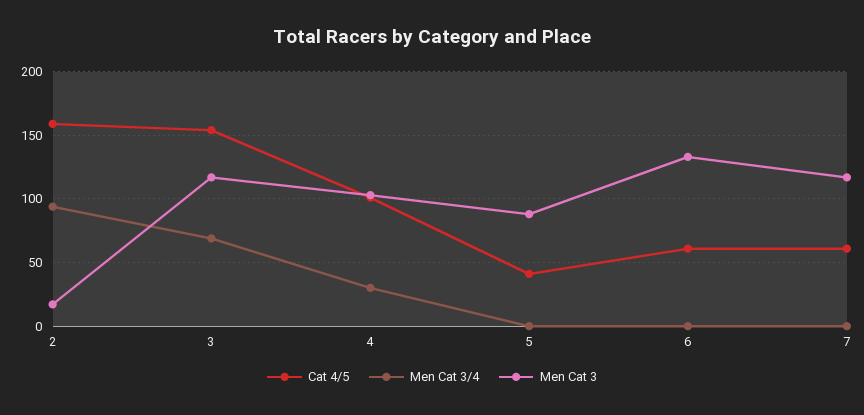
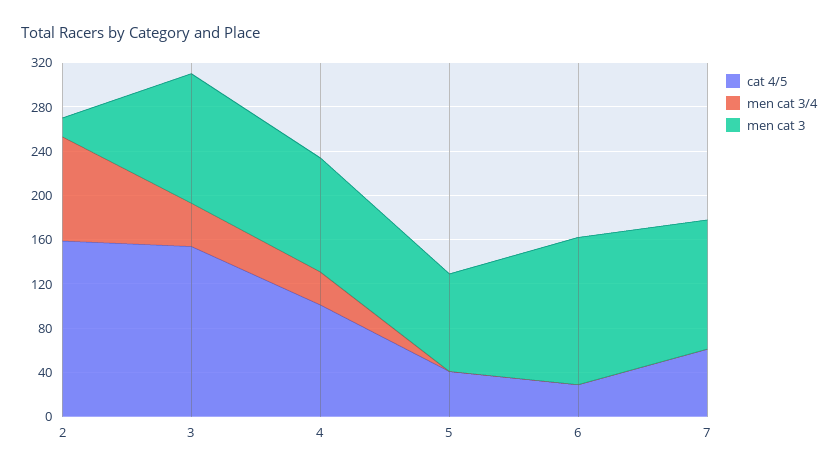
  {
    "Cat 4/5": {
      "2": 160,
      "3": 155,
      "4": 100,
      "5": 40,
-     "6": 60,
+     "6": 30,
      "7": 60
    },
    "Men Cat 3/4": {
      "2": 95,
-     "3": 70,
+     "3": 40,
      "4": 30,
      "5": 0,
      "6": 0,
      "7": 0
    },
    "Men Cat 3": {
      "2": 15,
      "3": 115,
      "4": 105,
      "5": 90,
      "6": 135,
      "7": 115
    }
  }

